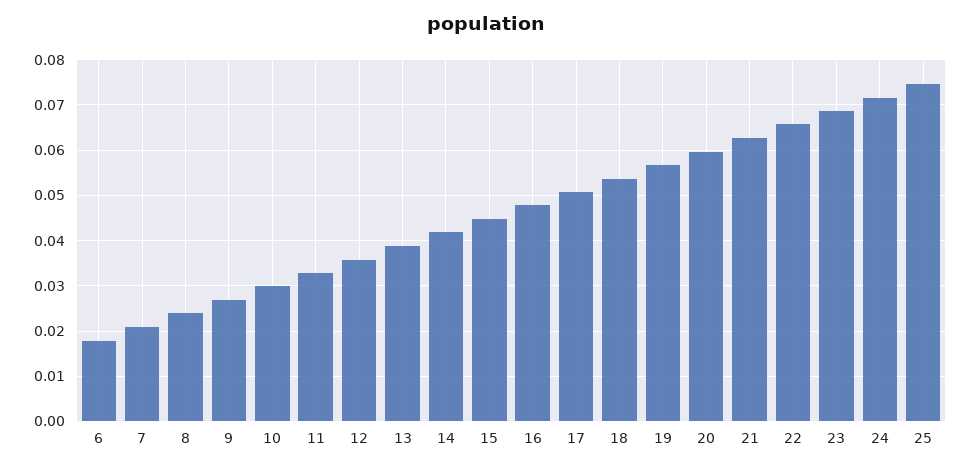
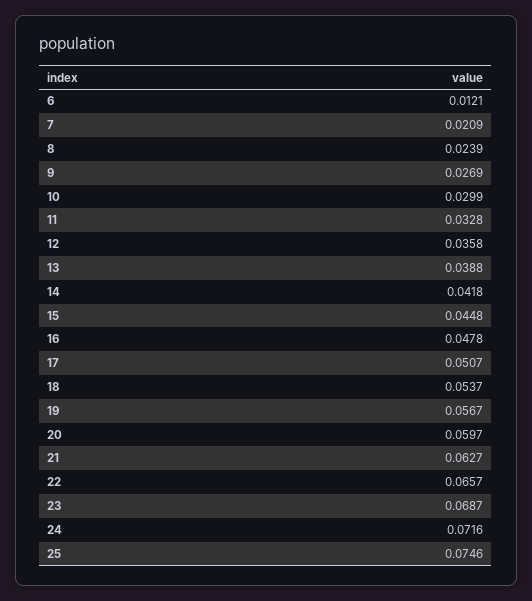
  {
-   "6": 0.018,
+   "6": 0.0121,
    "7": 0.0209,
    "8": 0.0239,
    "9": 0.0269,
    "10": 0.0299,
    "11": 0.0328,
    "12": 0.0358,
    "13": 0.0388,
    "14": 0.0418,
    "15": 0.0448,
    "16": 0.0478,
    "17": 0.0507,
    "18": 0.0537,
    "19": 0.0567,
    "20": 0.0597,
    "21": 0.0627,
    "22": 0.0657,
    "23": 0.0687,
    "24": 0.0716,
    "25": 0.0746
  }

